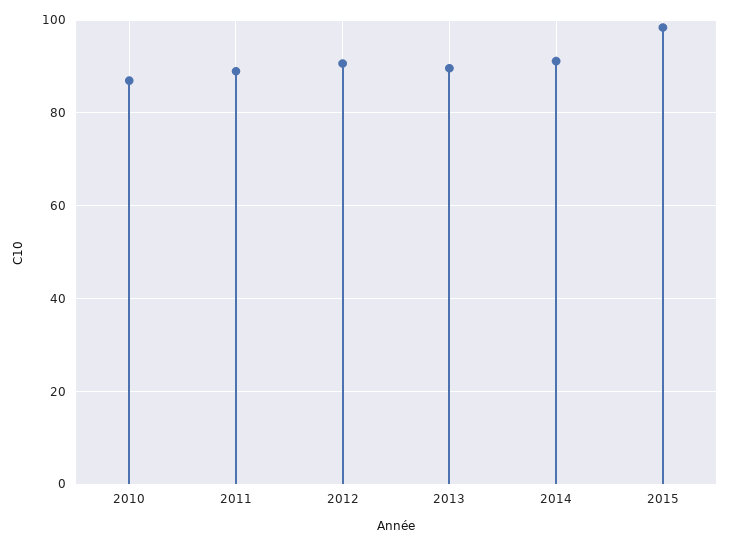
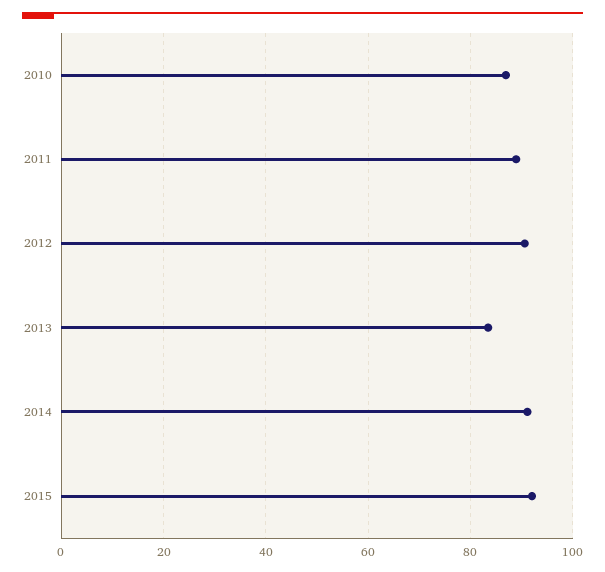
  {
    "2010": 86,
    "2011": 88,
    "2012": 90,
-   "2013": 90,
+   "2013": 84,
    "2014": 92,
-   "2015": 98
+   "2015": 92
  }

